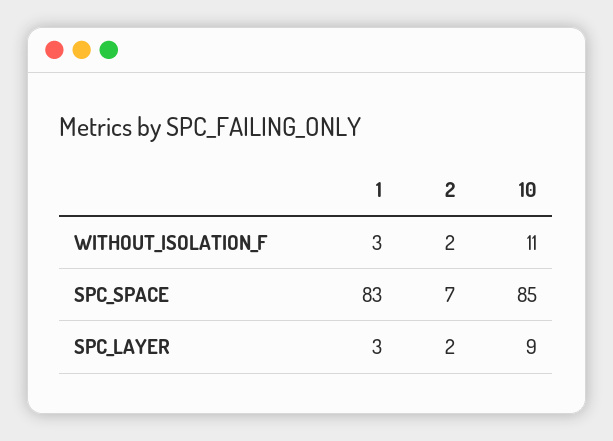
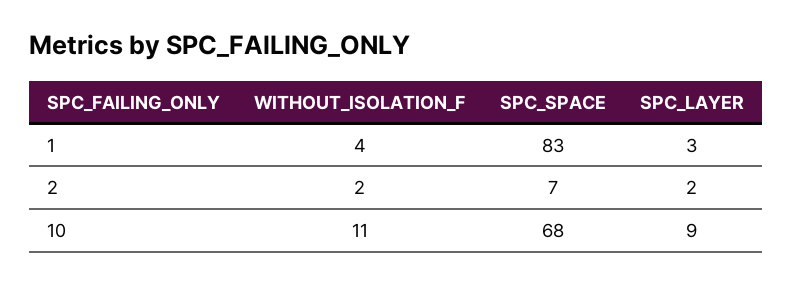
  {
    "1": {
-     "WITHOUT_ISOLATION_F": 3,
+     "WITHOUT_ISOLATION_F": 4,
      "SPC_SPACE": 83,
      "SPC_LAYER": 3
    },
    "2": {
      "WITHOUT_ISOLATION_F": 2,
      "SPC_SPACE": 7,
      "SPC_LAYER": 2
    },
    "10": {
      "WITHOUT_ISOLATION_F": 11,
-     "SPC_SPACE": 85,
+     "SPC_SPACE": 68,
      "SPC_LAYER": 9
    }
  }

